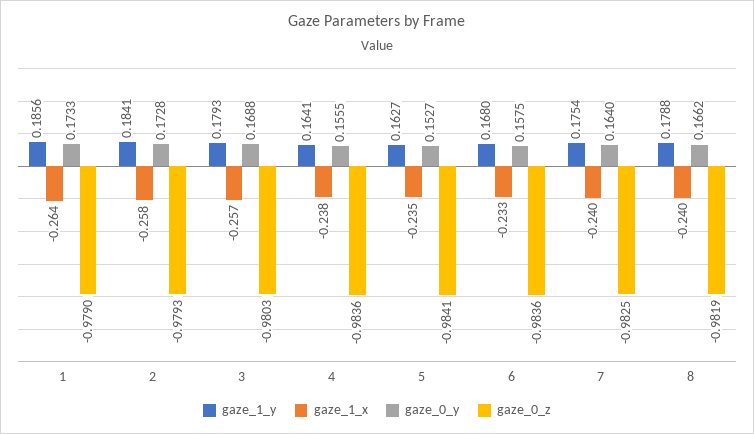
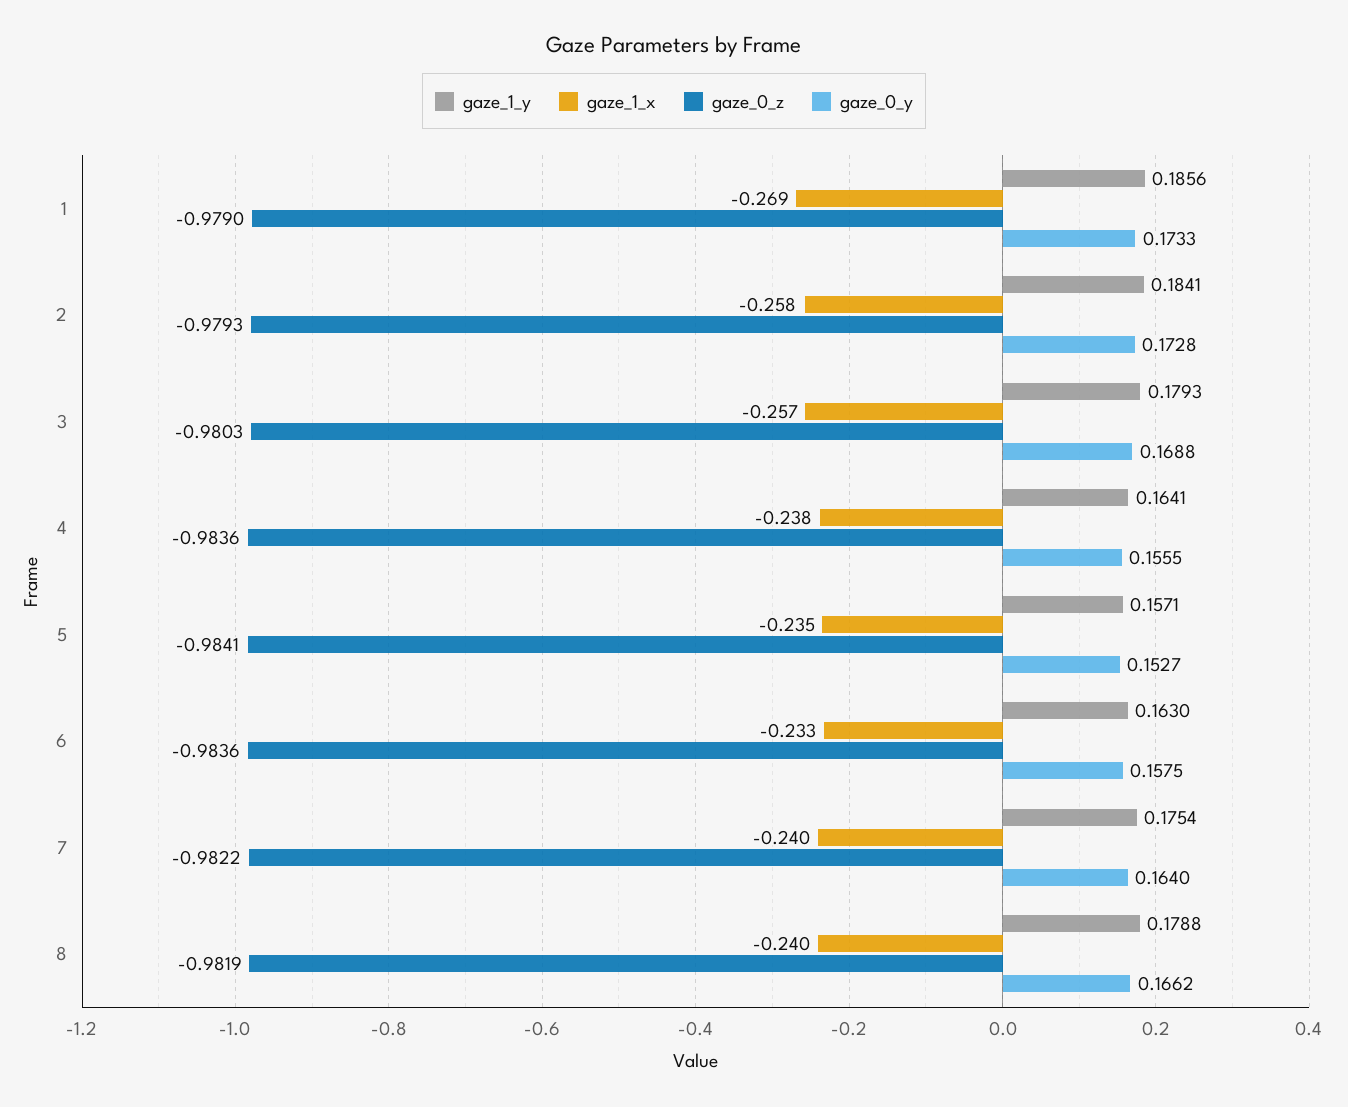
  {
    "gaze_1_y": {
      "1": 0.1856,
      "2": 0.1841,
      "3": 0.1793,
      "4": 0.1641,
-     "5": 0.1627,
+     "5": 0.1571,
-     "6": 0.168,
+     "6": 0.163,
      "7": 0.1754,
      "8": 0.1788
    },
    "gaze_1_x": {
-     "1": -0.264,
+     "1": -0.269,
      "2": -0.258,
      "3": -0.257,
      "4": -0.238,
      "5": -0.235,
      "6": -0.233,
      "7": -0.24,
      "8": -0.24
    },
    "gaze_0_y": {
      "1": 0.1733,
      "2": 0.1728,
      "3": 0.1688,
      "4": 0.1555,
      "5": 0.1527,
      "6": 0.1575,
      "7": 0.164,
      "8": 0.1662
    },
    "gaze_0_z": {
      "1": -0.979,
      "2": -0.9793,
      "3": -0.9803,
      "4": -0.9836,
      "5": -0.9841,
      "6": -0.9836,
-     "7": -0.9825,
+     "7": -0.9822,
      "8": -0.9819
    }
  }

